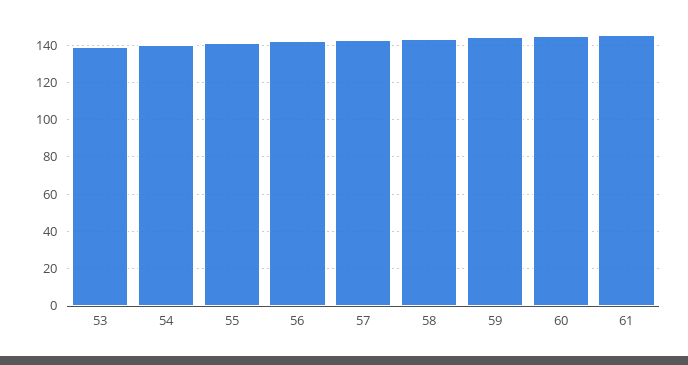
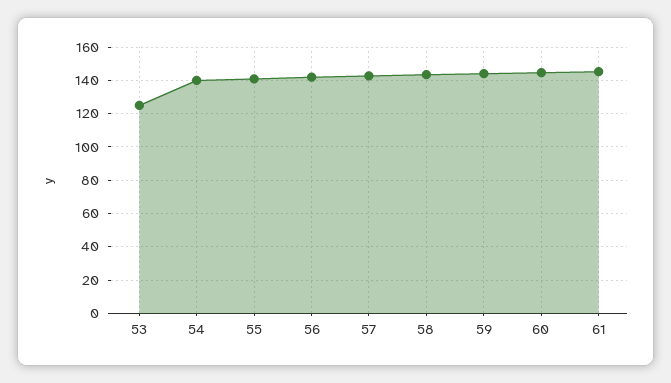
  {
-   "53": 140,
+   "53": 125,
    "54": 140,
    "55": 140,
    "56": 140,
    "57": 145,
    "58": 145,
    "59": 145,
    "60": 145,
    "61": 145
  }

